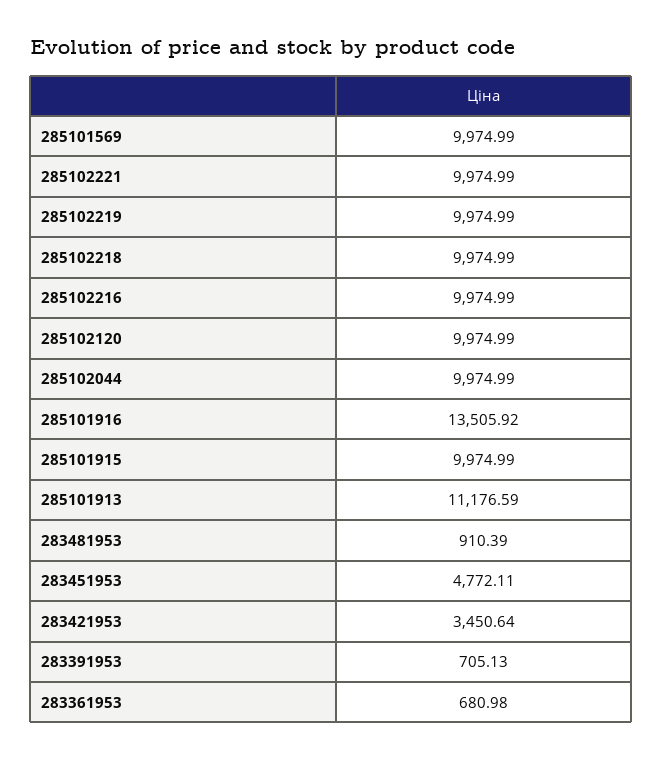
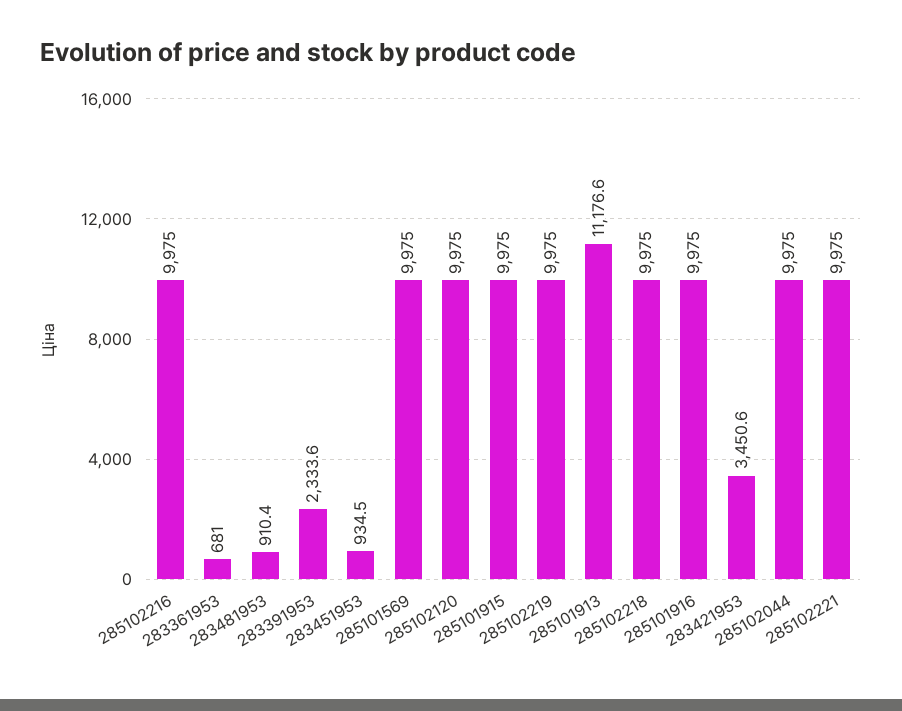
  {
    "285101569": 9974.99,
    "285102221": 9974.99,
    "285102219": 9974.99,
    "285102218": 9974.99,
    "285102216": 9974.99,
    "285102120": 9974.99,
    "285102044": 9974.99,
-   "285101916": 13505.92,
+   "285101916": 9975,
    "285101915": 9974.99,
    "285101913": 11176.59,
    "283481953": 910.39,
-   "283451953": 4772.11,
+   "283451953": 934.5,
    "283421953": 3450.64,
-   "283391953": 705.13,
+   "283391953": 2333.6,
    "283361953": 680.98
  }

